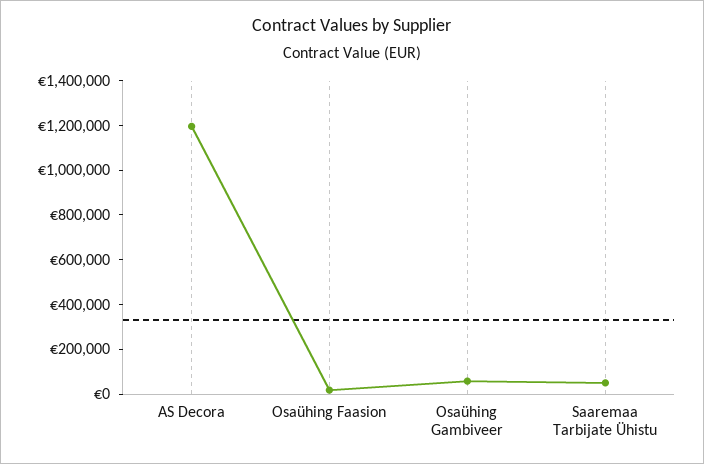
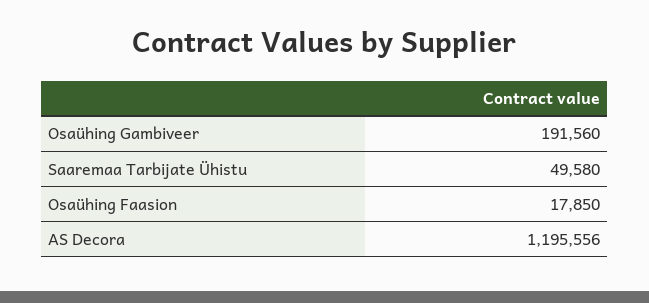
  {
    "AS Decora": 1195556,
    "Osaühing Faasion": 17850,
-   "Osaühing Gambiveer": 50000,
+   "Osaühing Gambiveer": 191560,
    "Saaremaa Tarbijate Ühistu": 49580
  }

